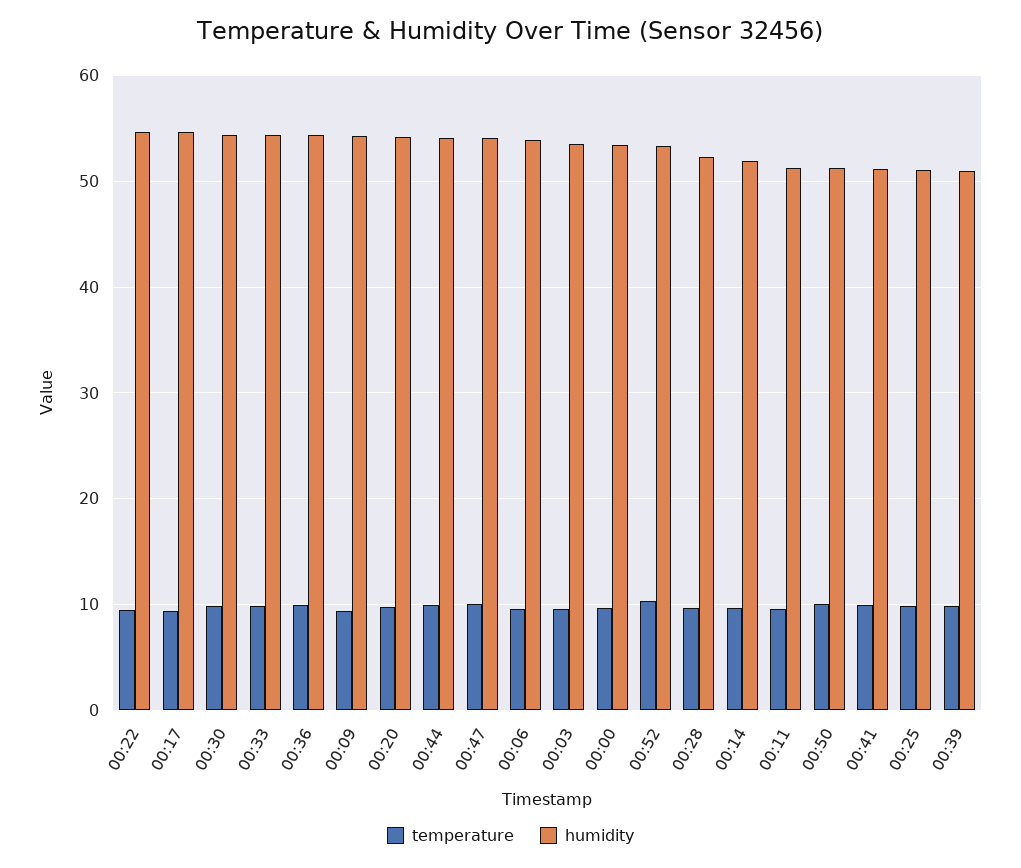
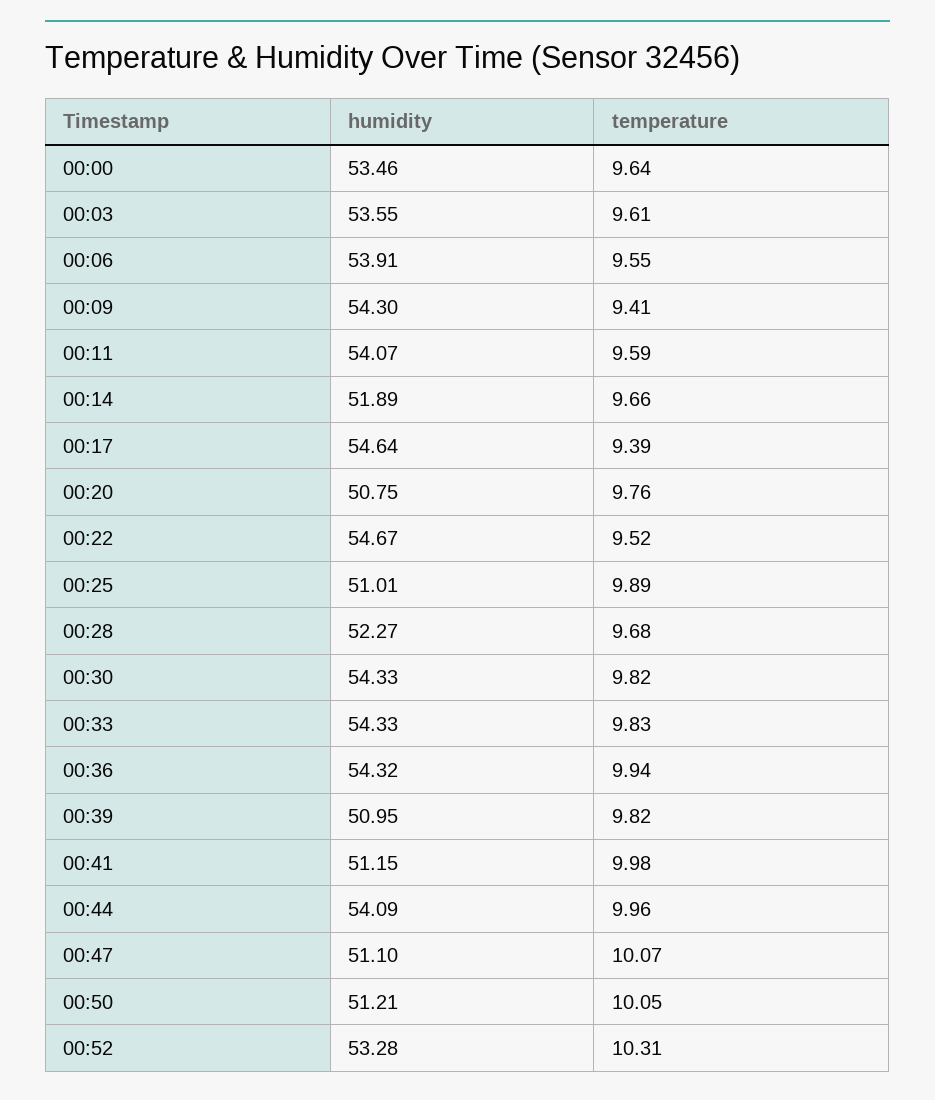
  {
    "temperature": {
      "00:22": 9.52,
      "00:17": 9.39,
      "00:30": 9.82,
      "00:33": 9.83,
      "00:36": 9.94,
      "00:09": 9.41,
      "00:20": 9.76,
      "00:44": 9.96,
      "00:47": 10.07,
      "00:06": 9.55,
      "00:03": 9.61,
      "00:00": 9.64,
      "00:52": 10.31,
      "00:28": 9.68,
      "00:14": 9.66,
      "00:11": 9.59,
      "00:50": 10.05,
      "00:41": 9.98,
      "00:25": 9.89,
      "00:39": 9.82
    },
    "humidity": {
      "00:22": 54.67,
      "00:17": 54.64,
      "00:30": 54.33,
      "00:33": 54.33,
      "00:36": 54.32,
      "00:09": 54.3,
-     "00:20": 54,
+     "00:20": 50.75,
      "00:44": 54.09,
-     "00:47": 54,
+     "00:47": 51.1,
      "00:06": 53.91,
      "00:03": 53.55,
      "00:00": 53.46,
      "00:52": 53.28,
      "00:28": 52.27,
      "00:14": 51.89,
-     "00:11": 51,
+     "00:11": 54.07,
      "00:50": 51.21,
      "00:41": 51.15,
      "00:25": 51.01,
      "00:39": 50.95
    }
  }

